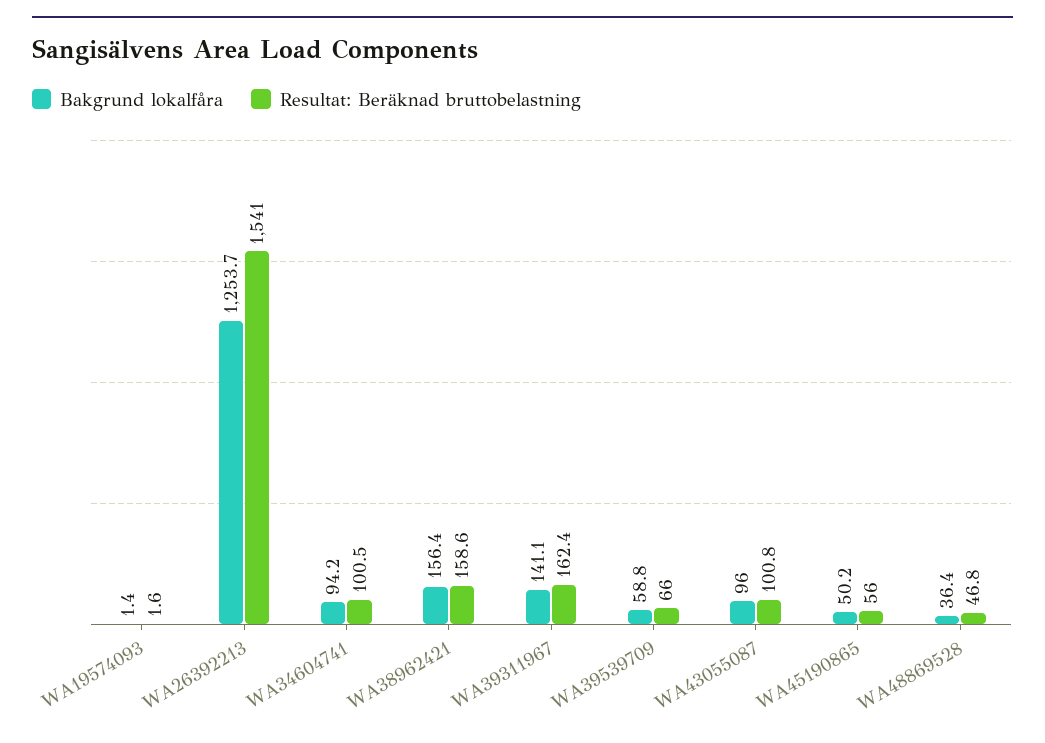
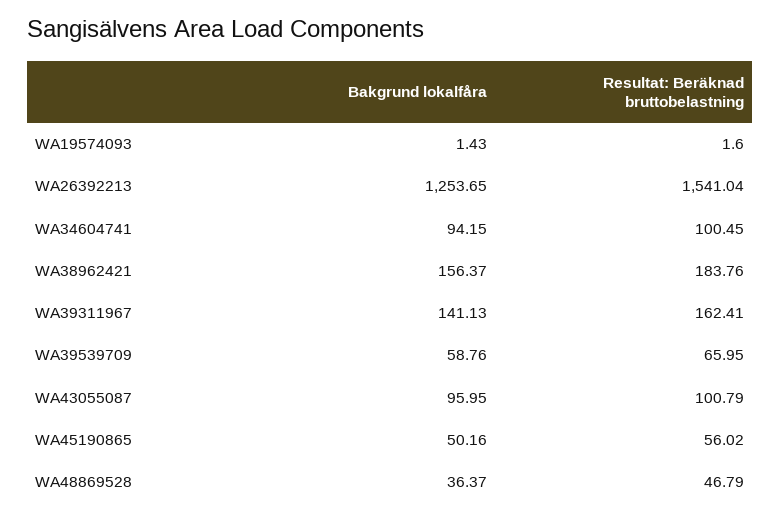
  {
    "Bakgrund lokalfåra": {
      "WA19574093": 1.43,
      "WA26392213": 1253.65,
      "WA34604741": 94.15,
      "WA38962421": 156.37,
      "WA39311967": 141.13,
      "WA39539709": 58.76,
      "WA43055087": 95.95,
      "WA45190865": 50.16,
      "WA48869528": 36.37
    },
    "Resultat: Beräknad bruttobelastning": {
      "WA19574093": 1.6,
      "WA26392213": 1541.04,
      "WA34604741": 100.45,
-     "WA38962421": 158.6,
+     "WA38962421": 183.76,
      "WA39311967": 162.41,
      "WA39539709": 65.95,
      "WA43055087": 100.79,
      "WA45190865": 56.02,
      "WA48869528": 46.79
    }
  }

